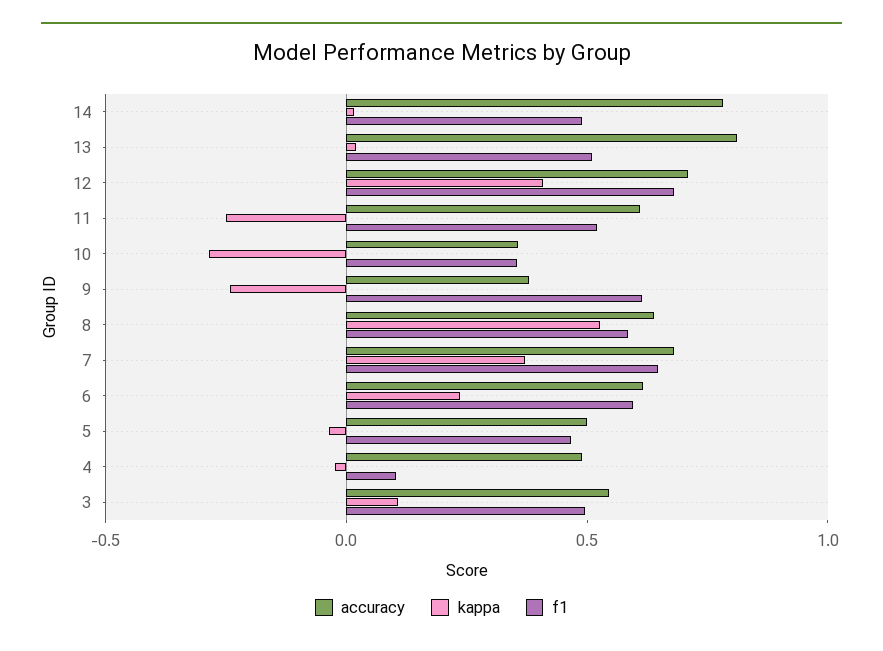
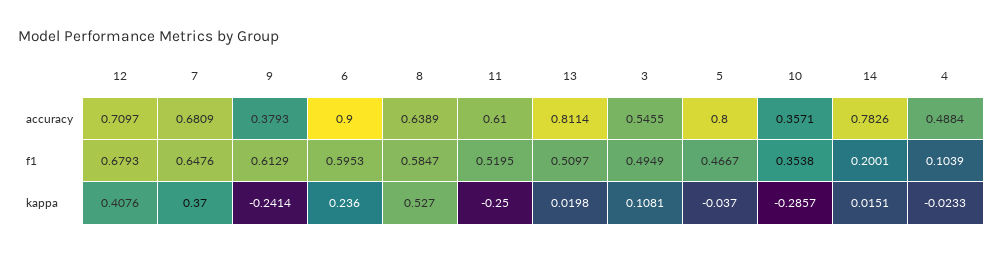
  {
    "accuracy": {
      "14": 0.7826,
      "13": 0.8114,
      "12": 0.7097,
      "11": 0.61,
      "10": 0.3571,
      "9": 0.3793,
      "8": 0.6389,
      "7": 0.6809,
-     "6": 0.6,
+     "6": 0.9,
-     "5": 0.5,
+     "5": 0.8,
      "4": 0.4884,
      "3": 0.5455
    },
    "kappa": {
      "14": 0.0151,
      "13": 0.0198,
      "12": 0.4076,
      "11": -0.25,
      "10": -0.2857,
      "9": -0.2414,
      "8": 0.527,
      "7": 0.37,
      "6": 0.236,
      "5": -0.037,
      "4": -0.0233,
      "3": 0.1081
    },
    "f1": {
-     "14": 0.5,
+     "14": 0.2001,
      "13": 0.5097,
      "12": 0.6793,
      "11": 0.5195,
      "10": 0.3538,
      "9": 0.6129,
      "8": 0.5847,
      "7": 0.6476,
      "6": 0.5953,
      "5": 0.4667,
      "4": 0.1039,
      "3": 0.4949
    }
  }

